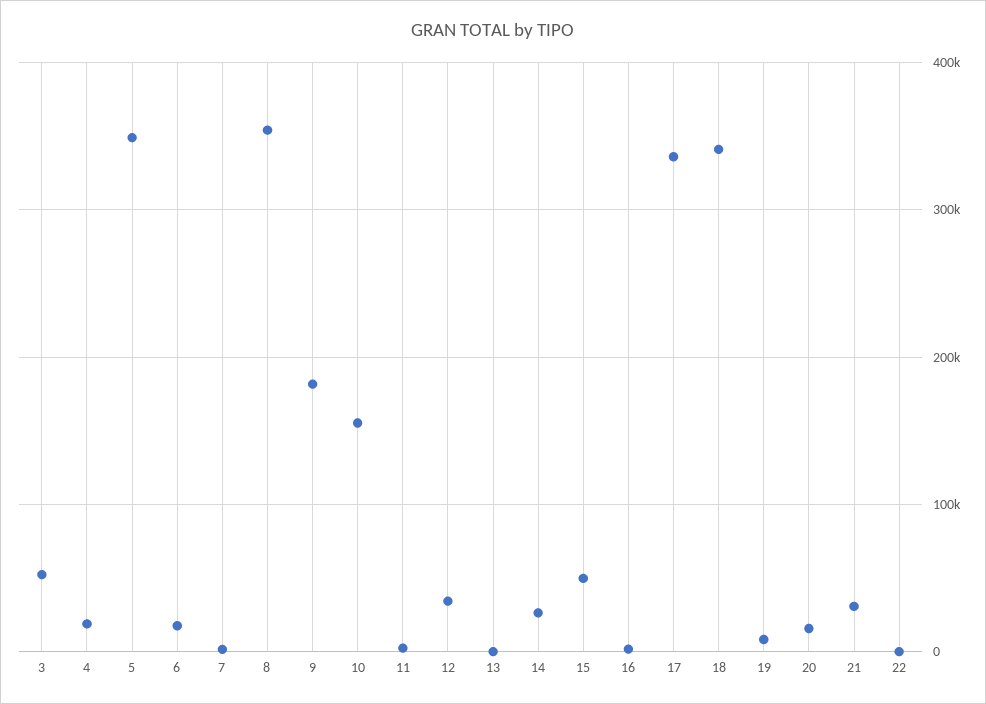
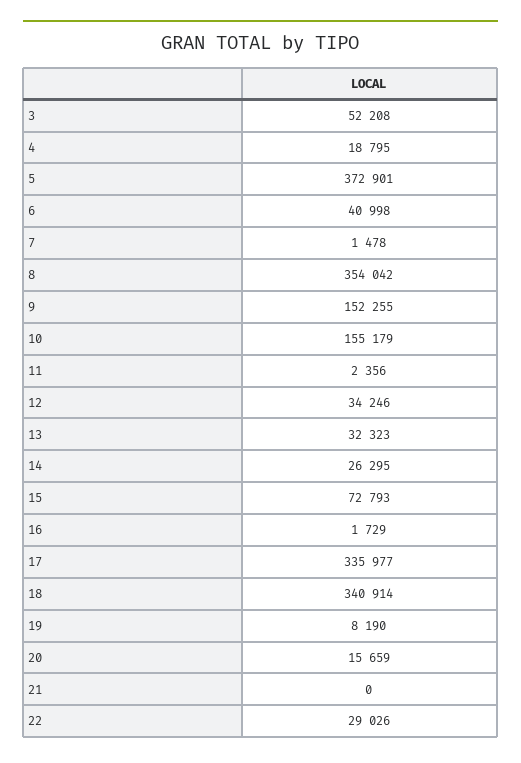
  {
    "3": 52208,
    "4": 18795,
-   "5": 350000,
+   "5": 372901,
-   "6": 20000,
+   "6": 40998,
    "7": 1478,
    "8": 354042,
-   "9": 180000,
+   "9": 152255,
    "10": 155179,
    "11": 2356,
    "12": 34246,
-   "13": 0,
+   "13": 32323,
    "14": 26295,
-   "15": 50000,
+   "15": 72793,
    "16": 1729,
    "17": 335977,
    "18": 340914,
    "19": 8190,
    "20": 15659,
-   "21": 30000,
+   "21": 0,
-   "22": 0
+   "22": 29026
  }

